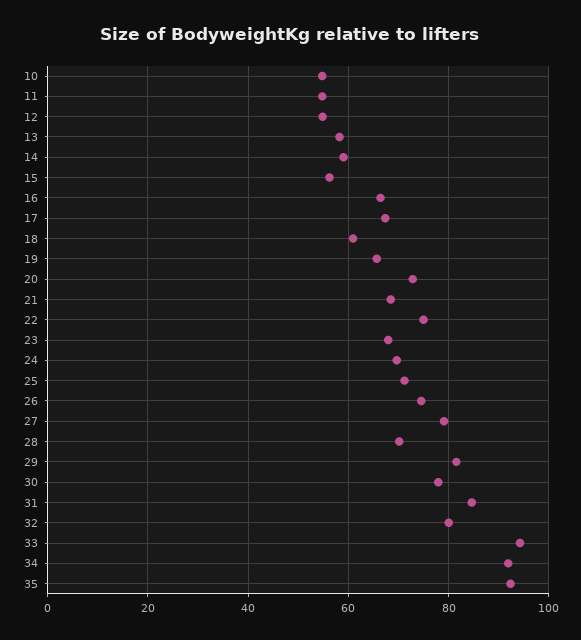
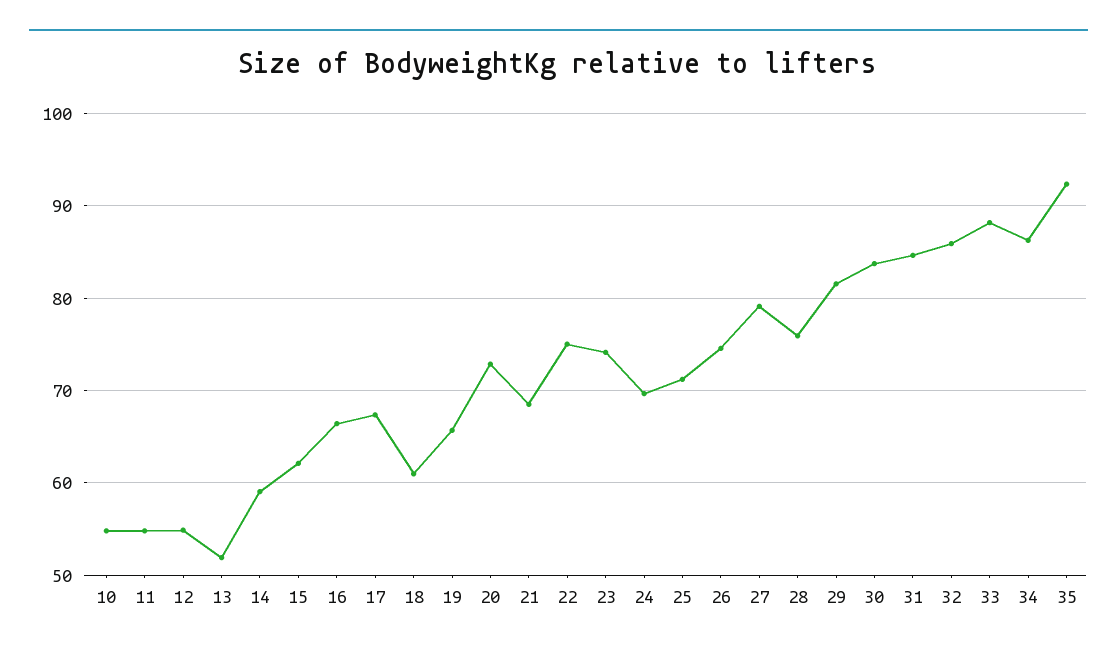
  {
    "10": 55,
    "11": 55,
    "12": 55,
-   "13": 58,
+   "13": 52,
    "14": 59,
-   "15": 56,
+   "15": 62,
    "16": 66,
    "17": 67,
    "18": 61,
    "19": 66,
    "20": 73,
    "21": 68,
    "22": 75,
-   "23": 68,
+   "23": 74,
    "24": 70,
    "25": 71,
    "26": 75,
    "27": 79,
-   "28": 70,
+   "28": 76,
    "29": 82,
-   "30": 78,
+   "30": 84,
    "31": 85,
-   "32": 80,
+   "32": 86,
-   "33": 94,
+   "33": 88,
-   "34": 92,
+   "34": 86,
    "35": 92
  }

